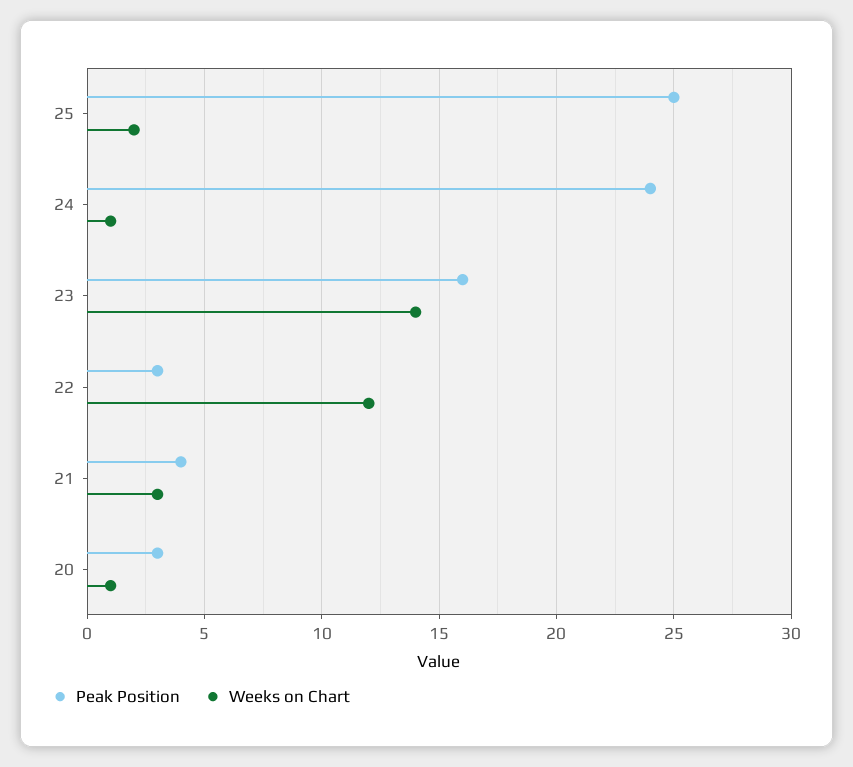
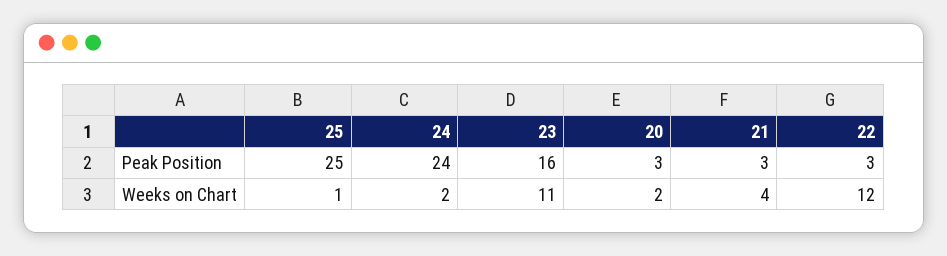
  {
    "Peak Position": {
      "25": 25,
      "24": 24,
      "23": 16,
      "22": 3,
-     "21": 4,
+     "21": 3,
      "20": 3
    },
    "Weeks on Chart": {
-     "25": 2,
+     "25": 1,
-     "24": 1,
+     "24": 2,
-     "23": 14,
+     "23": 11,
      "22": 12,
-     "21": 3,
+     "21": 4,
-     "20": 1
+     "20": 2
    }
  }

